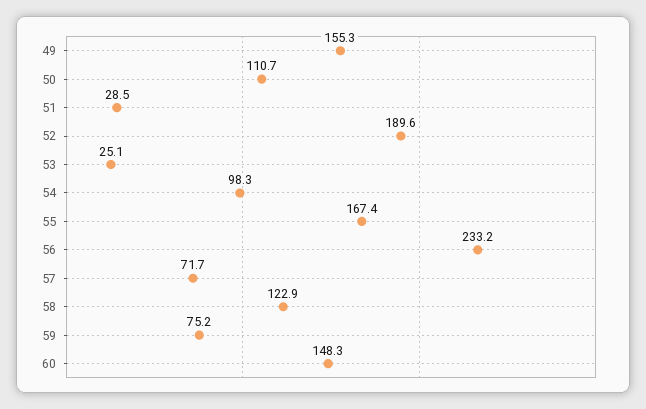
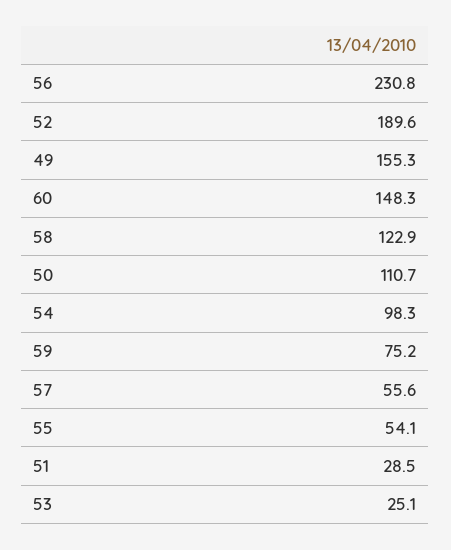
  {
    "49": 155.3,
    "50": 110.7,
    "51": 28.5,
    "52": 189.6,
    "53": 25.1,
    "54": 98.3,
-   "55": 167.4,
+   "55": 54.1,
-   "56": 233.2,
+   "56": 230.8,
-   "57": 71.7,
+   "57": 55.6,
    "58": 122.9,
    "59": 75.2,
    "60": 148.3
  }

